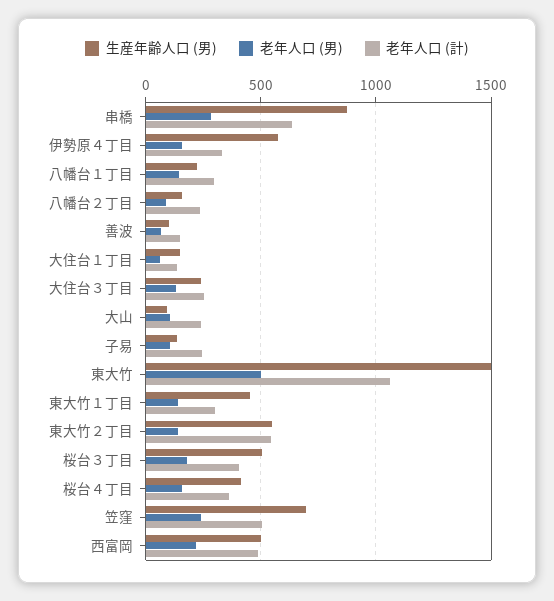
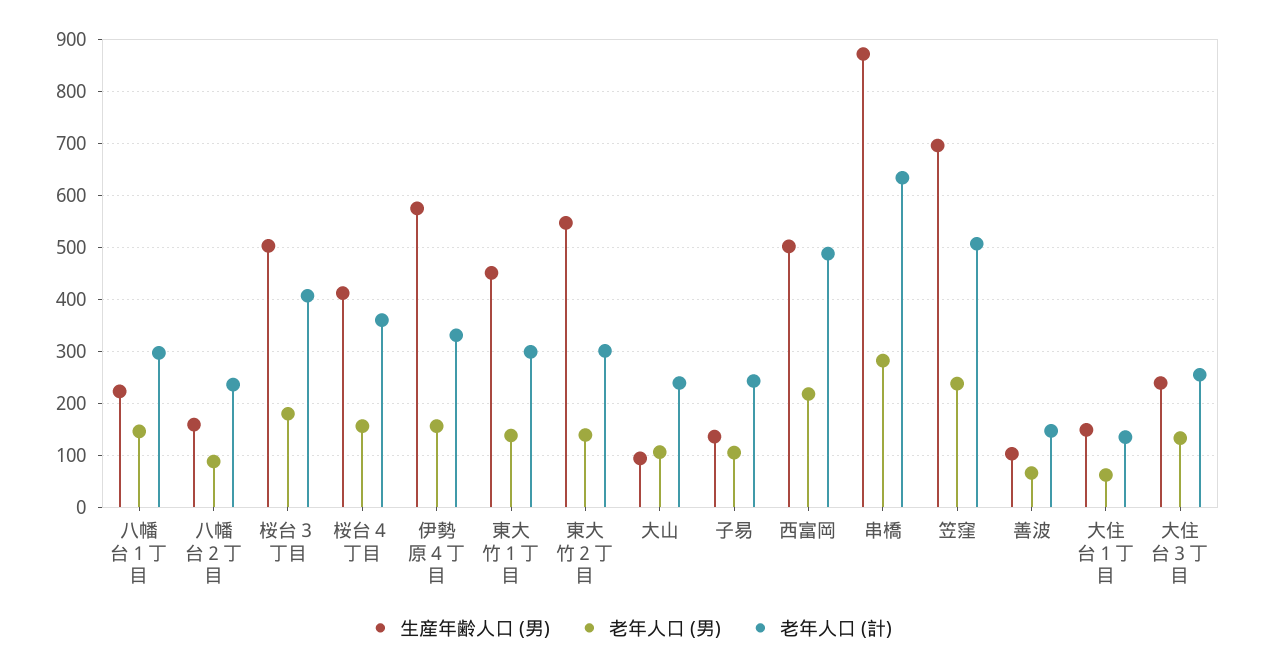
  {
    "生産年齢人口 (男)": {
      "串橋": 880,
      "伊勢原４丁目": 580,
      "八幡台１丁目": 220,
      "八幡台２丁目": 160,
      "善波": 100,
      "大住台１丁目": 140,
      "大住台３丁目": 240,
      "大山": 100,
      "子易": 140,
-     "東大竹": 1500,
      "東大竹１丁目": 460,
      "東大竹２丁目": 540,
      "桜台３丁目": 500,
      "桜台４丁目": 420,
      "笠窪": 700,
      "西富岡": 500
    },
    "老年人口 (男)": {
      "串橋": 280,
      "伊勢原４丁目": 160,
      "八幡台１丁目": 140,
      "八幡台２丁目": 80,
      "善波": 60,
      "大住台１丁目": 60,
      "大住台３丁目": 140,
      "大山": 100,
      "子易": 100,
-     "東大竹": 500,
      "東大竹１丁目": 140,
      "東大竹２丁目": 140,
      "桜台３丁目": 180,
      "桜台４丁目": 160,
      "笠窪": 240,
      "西富岡": 220
    },
    "老年人口 (計)": {
      "串橋": 640,
      "伊勢原４丁目": 340,
      "八幡台１丁目": 300,
      "八幡台２丁目": 240,
      "善波": 140,
      "大住台１丁目": 140,
      "大住台３丁目": 260,
      "大山": 240,
      "子易": 240,
-     "東大竹": 1050,
      "東大竹１丁目": 300,
-     "東大竹２丁目": 550,
+     "東大竹２丁目": 300,
      "桜台３丁目": 400,
      "桜台４丁目": 360,
      "笠窪": 500,
      "西富岡": 480
    }
  }

